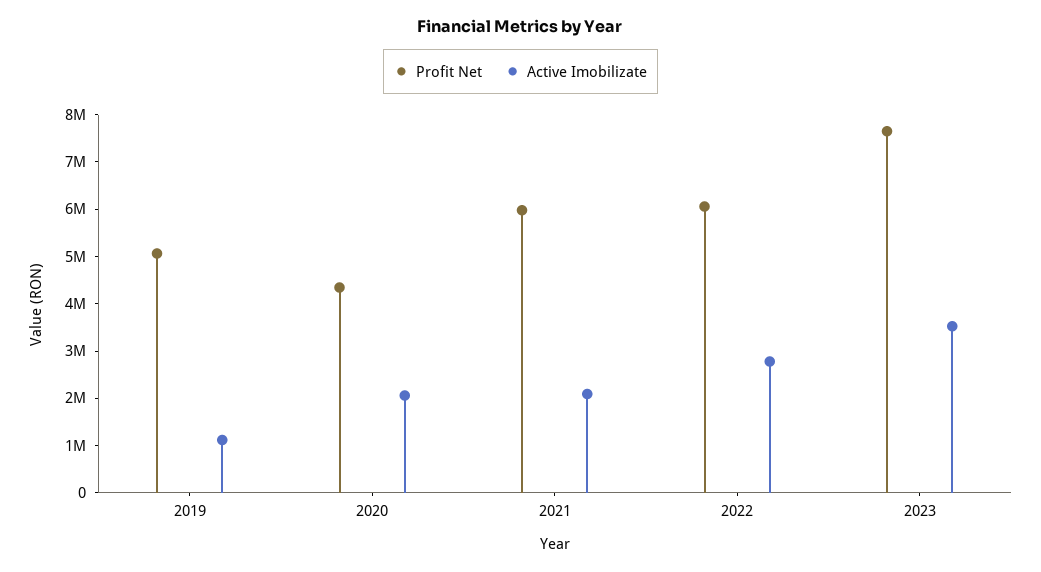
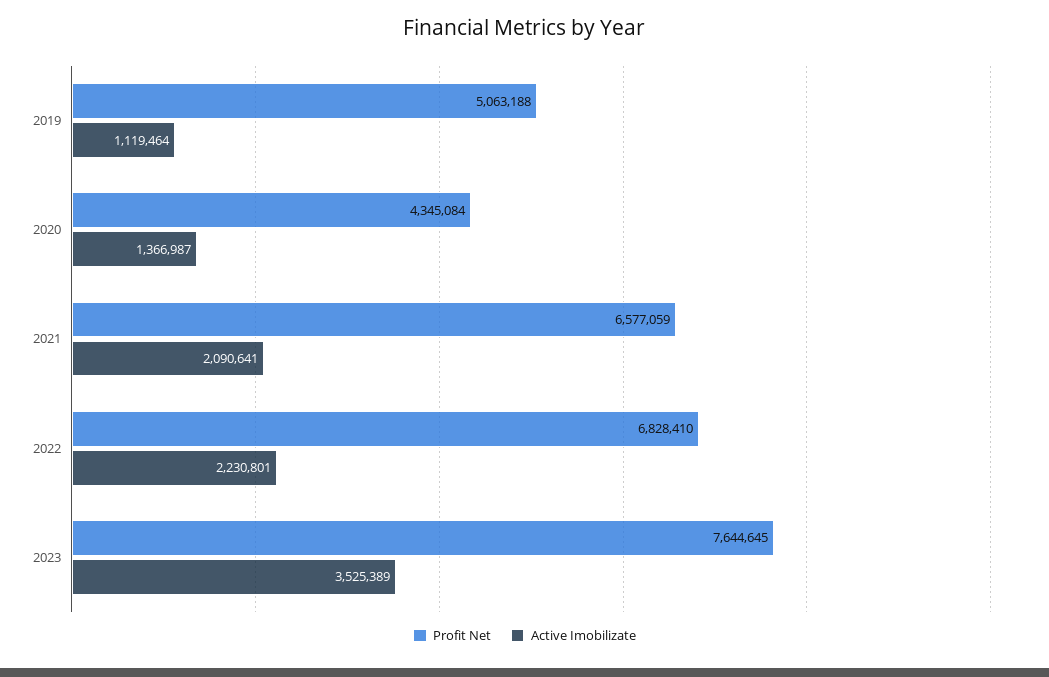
  {
    "Profit Net": {
      "2019": 5063188,
      "2020": 4345084,
-     "2021": 6000000,
+     "2021": 6577059,
-     "2022": 6000000,
+     "2022": 6828410,
      "2023": 7644645
    },
    "Active Imobilizate": {
      "2019": 1119464,
-     "2020": 2000000,
+     "2020": 1366987,
      "2021": 2090641,
-     "2022": 2800000,
+     "2022": 2230801,
      "2023": 3525389
    }
  }

